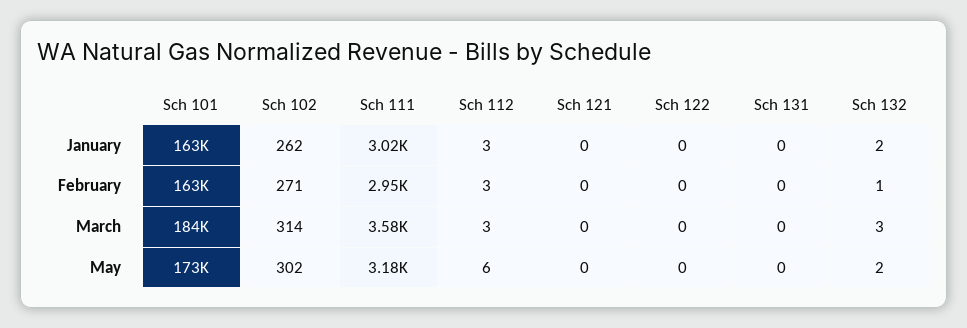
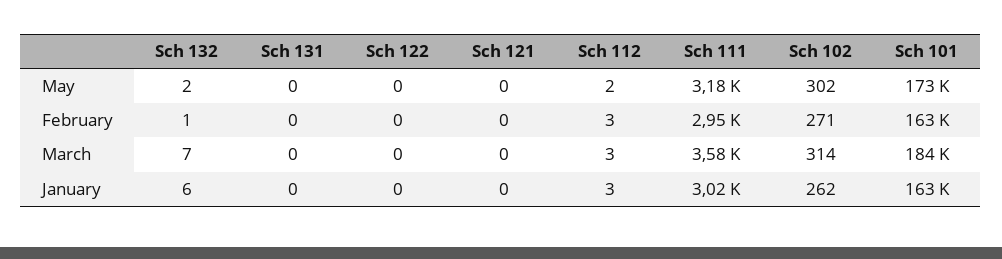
  {
    "Sch 101": {
      "January": 163000,
      "February": 163000,
      "March": 184000,
      "May": 173000
    },
    "Sch 102": {
      "January": 262,
      "February": 271,
      "March": 314,
      "May": 302
    },
    "Sch 111": {
      "January": 3020,
      "February": 2950,
      "March": 3580,
      "May": 3180
    },
    "Sch 112": {
      "January": 3,
      "February": 3,
      "March": 3,
-     "May": 6
+     "May": 2
    },
    "Sch 121": {
      "January": 0,
      "February": 0,
      "March": 0,
      "May": 0
    },
    "Sch 122": {
      "January": 0,
      "February": 0,
      "March": 0,
      "May": 0
    },
    "Sch 131": {
      "January": 0,
      "February": 0,
      "March": 0,
      "May": 0
    },
    "Sch 132": {
-     "January": 2,
+     "January": 6,
      "February": 1,
-     "March": 3,
+     "March": 7,
      "May": 2
    }
  }

